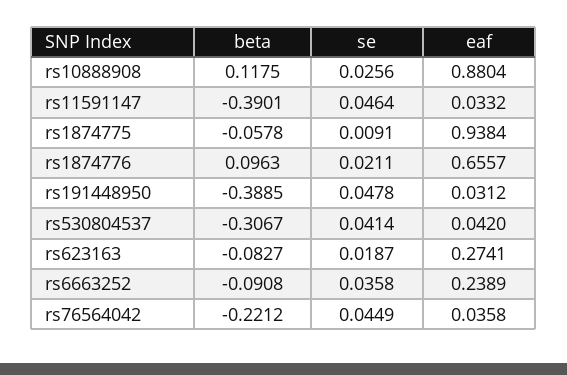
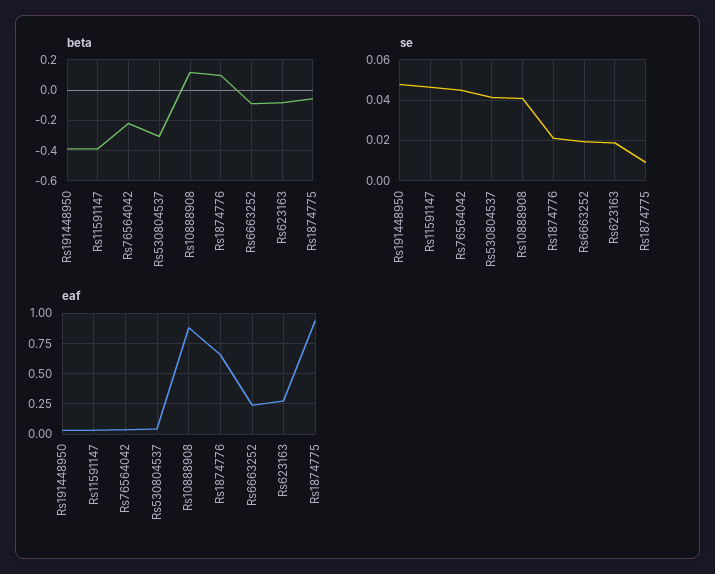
  {
    "beta": {
      "rs10888908": 0.1175,
      "rs11591147": -0.3901,
      "rs1874775": -0.0578,
      "rs1874776": 0.0963,
      "rs191448950": -0.3885,
      "rs530804537": -0.3067,
      "rs623163": -0.0827,
      "rs6663252": -0.0908,
      "rs76564042": -0.2212
    },
    "se": {
-     "rs10888908": 0.0256,
+     "rs10888908": 0.04,
      "rs11591147": 0.0464,
      "rs1874775": 0.0091,
      "rs1874776": 0.0211,
      "rs191448950": 0.0478,
      "rs530804537": 0.0414,
      "rs623163": 0.0187,
-     "rs6663252": 0.0358,
+     "rs6663252": 0.02,
      "rs76564042": 0.0449
    },
    "eaf": {
      "rs10888908": 0.8804,
      "rs11591147": 0.0332,
      "rs1874775": 0.9384,
      "rs1874776": 0.6557,
      "rs191448950": 0.0312,
      "rs530804537": 0.042,
      "rs623163": 0.2741,
      "rs6663252": 0.2389,
      "rs76564042": 0.0358
    }
  }

